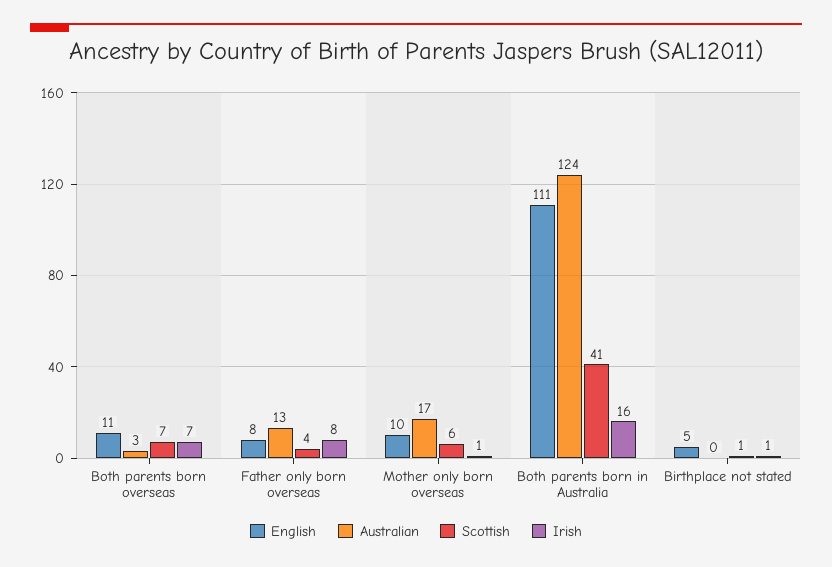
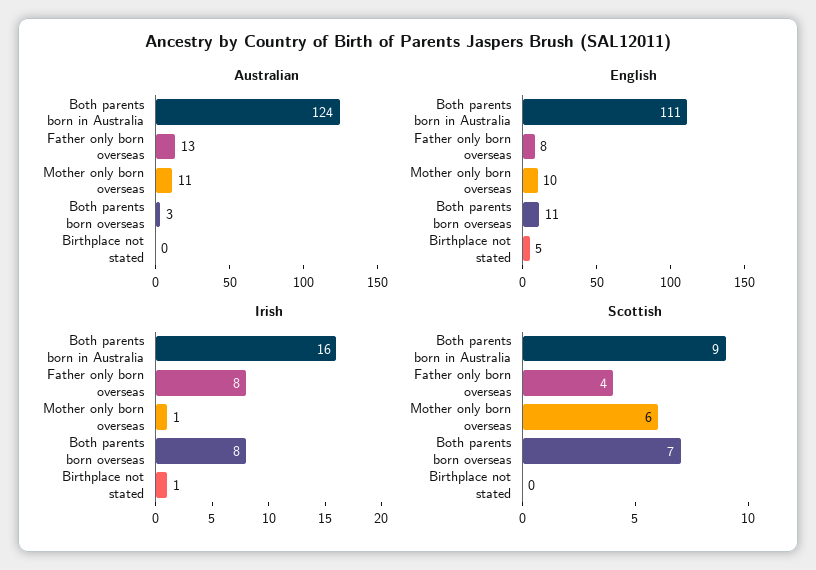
  {
    "English": {
      "Both parents born overseas": 11,
      "Father only born overseas": 8,
      "Mother only born overseas": 10,
      "Both parents born in Australia": 111,
      "Birthplace not stated": 5
    },
    "Australian": {
      "Both parents born overseas": 3,
      "Father only born overseas": 13,
-     "Mother only born overseas": 17,
+     "Mother only born overseas": 11,
      "Both parents born in Australia": 124,
      "Birthplace not stated": 0
    },
    "Scottish": {
      "Both parents born overseas": 7,
      "Father only born overseas": 4,
      "Mother only born overseas": 6,
-     "Both parents born in Australia": 41,
+     "Both parents born in Australia": 9,
-     "Birthplace not stated": 1
+     "Birthplace not stated": 0
    },
    "Irish": {
-     "Both parents born overseas": 7,
+     "Both parents born overseas": 8,
      "Father only born overseas": 8,
      "Mother only born overseas": 1,
      "Both parents born in Australia": 16,
      "Birthplace not stated": 1
    }
  }

